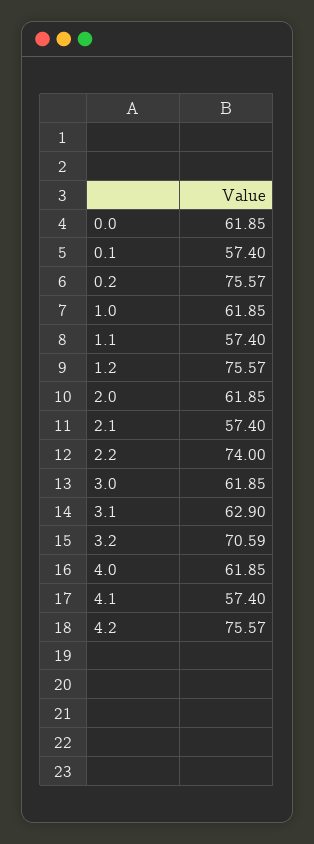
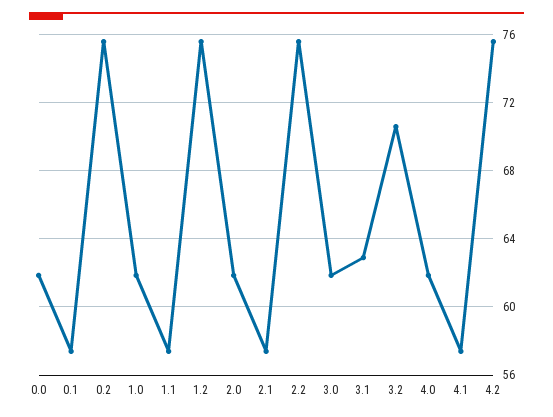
  {
    "0.0": 61.85,
    "0.1": 57.4,
    "0.2": 75.57,
    "1.0": 61.85,
    "1.1": 57.4,
    "1.2": 75.57,
    "2.0": 61.85,
    "2.1": 57.4,
-   "2.2": 74,
+   "2.2": 75.5,
    "3.0": 61.85,
    "3.1": 62.9,
    "3.2": 70.59,
    "4.0": 61.85,
    "4.1": 57.4,
    "4.2": 75.57
  }

